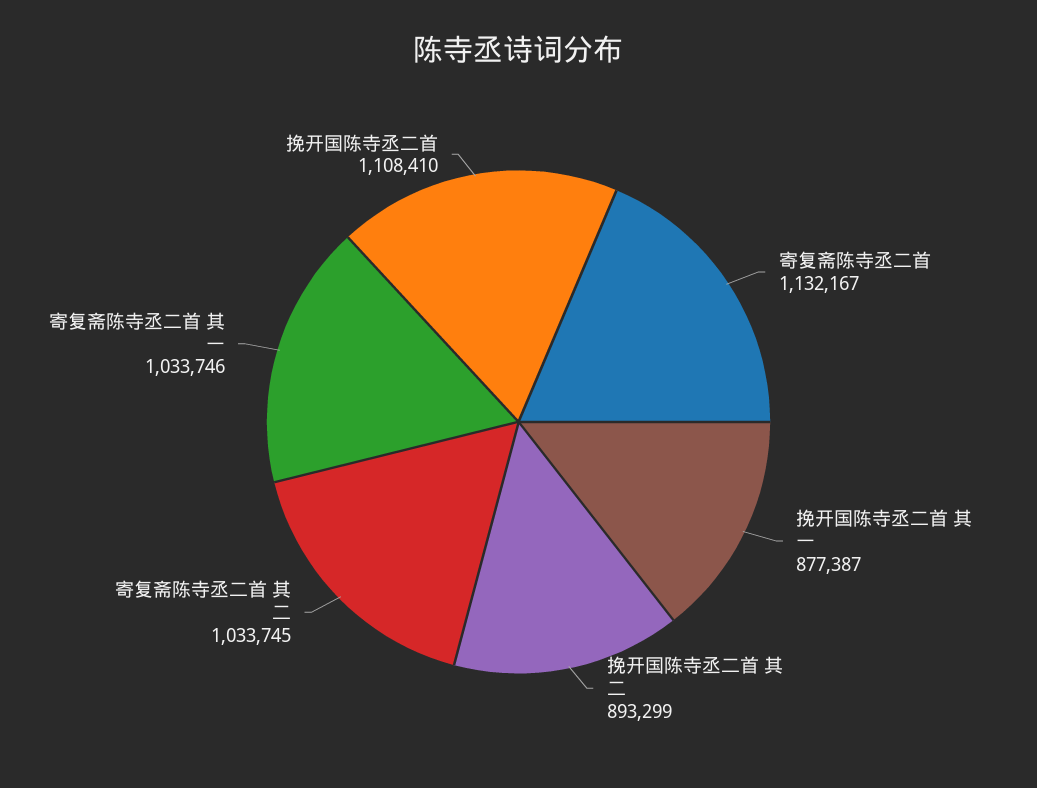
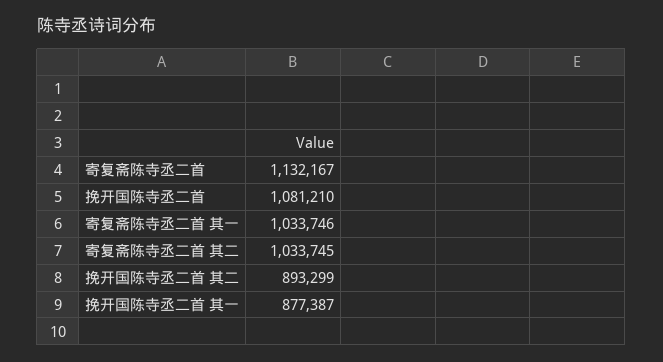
  {
    "寄复斋陈寺丞二首": 1132167,
    "挽开国陈寺丞二首 其一": 877387,
    "挽开国陈寺丞二首 其二": 893299,
    "寄复斋陈寺丞二首 其二": 1033745,
    "寄复斋陈寺丞二首 其一": 1033746,
-   "挽开国陈寺丞二首": 1108410
+   "挽开国陈寺丞二首": 1081210
  }

